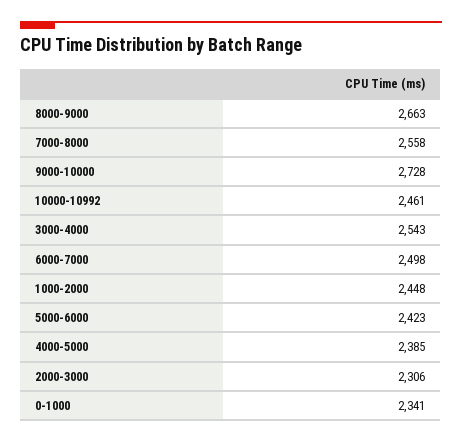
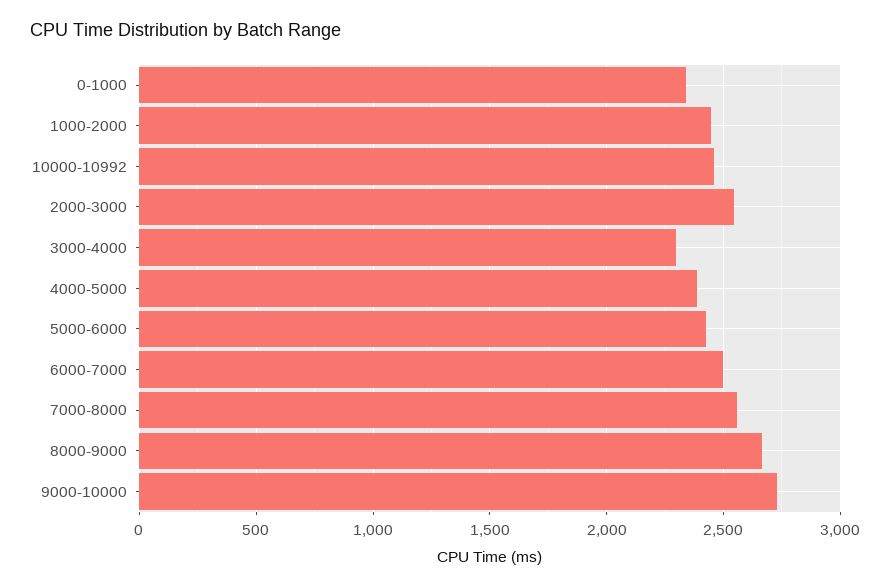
  {
    "8000-9000": 2663,
    "7000-8000": 2558,
    "9000-10000": 2728,
    "10000-10992": 2461,
-   "3000-4000": 2543,
+   "3000-4000": 2300,
    "6000-7000": 2498,
    "1000-2000": 2448,
    "5000-6000": 2423,
    "4000-5000": 2385,
-   "2000-3000": 2306,
+   "2000-3000": 2550,
    "0-1000": 2341
  }

